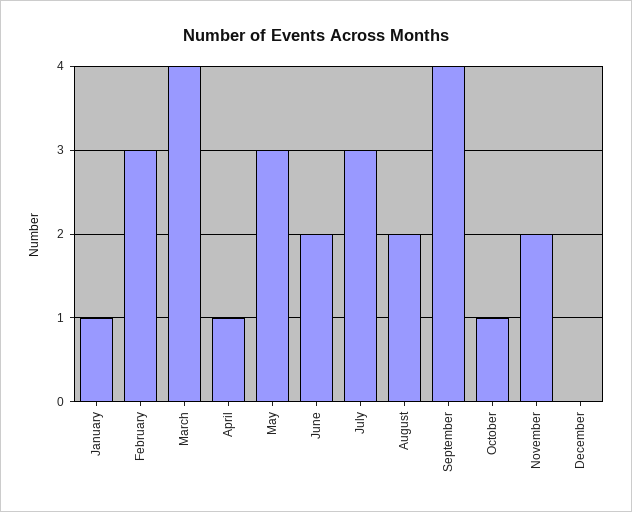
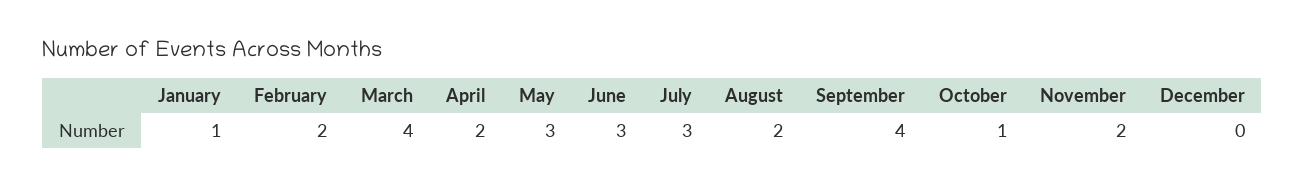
  {
    "January": 1,
-   "February": 3,
+   "February": 2,
    "March": 4,
-   "April": 1,
+   "April": 2,
    "May": 3,
-   "June": 2,
+   "June": 3,
    "July": 3,
    "August": 2,
    "September": 4,
    "October": 1,
    "November": 2,
    "December": 0
  }

